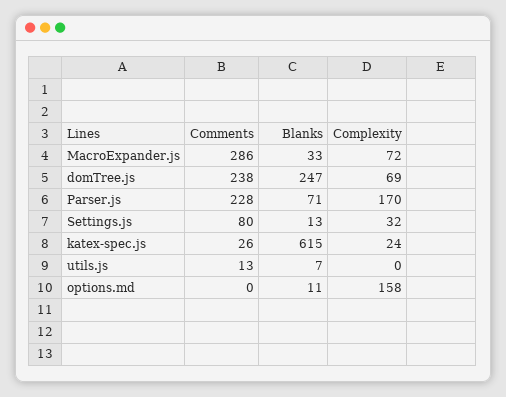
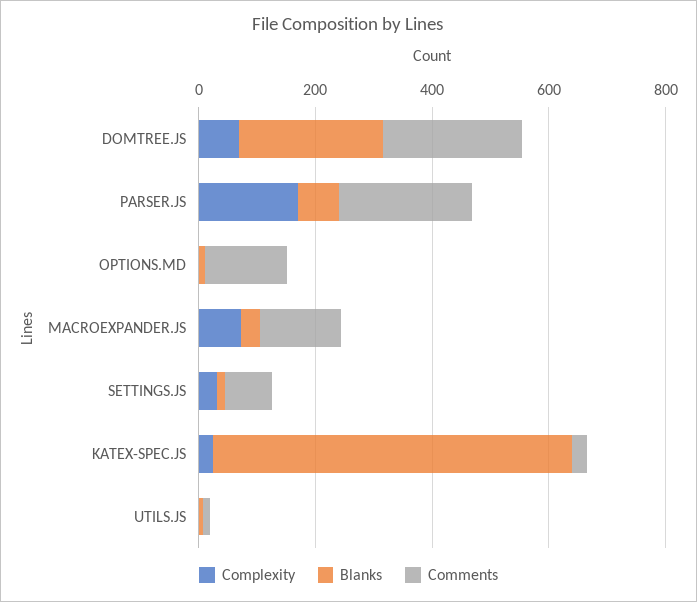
  {
    "Comments": {
-     "MacroExpander.js": 286,
+     "MacroExpander.js": 150,
      "domTree.js": 238,
      "Parser.js": 228,
      "Settings.js": 80,
      "katex-spec.js": 26,
      "utils.js": 13,
-     "options.md": 0
+     "options.md": 150
    },
    "Blanks": {
      "MacroExpander.js": 33,
      "domTree.js": 247,
      "Parser.js": 71,
      "Settings.js": 13,
      "katex-spec.js": 615,
      "utils.js": 7,
      "options.md": 11
    },
    "Complexity": {
      "MacroExpander.js": 72,
      "domTree.js": 69,
      "Parser.js": 170,
      "Settings.js": 32,
      "katex-spec.js": 24,
      "utils.js": 0,
-     "options.md": 158
+     "options.md": 0
    }
  }

